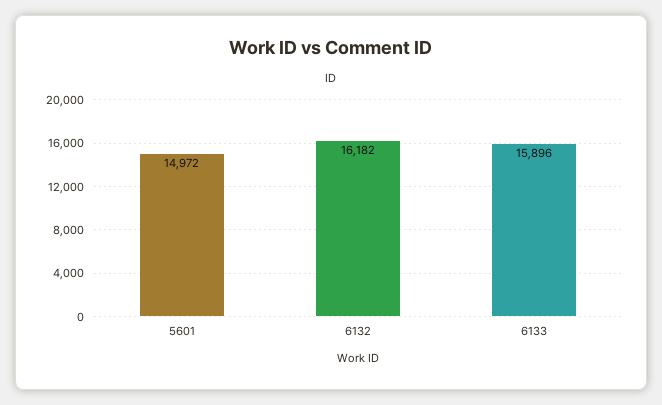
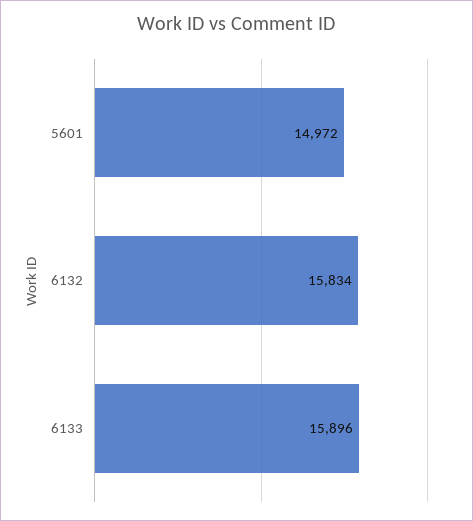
  {
    "5601": 14972,
-   "6132": 16182,
+   "6132": 15834,
    "6133": 15896
  }

